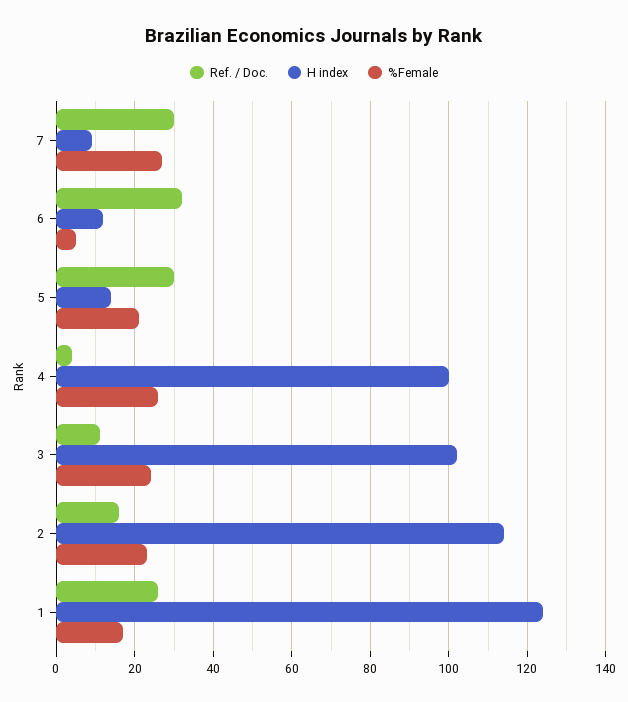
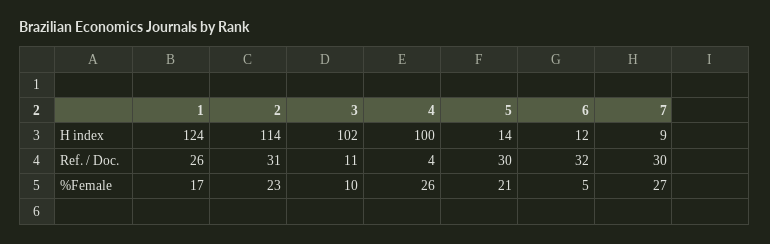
  {
    "Ref. / Doc.": {
      "7": 30,
      "6": 32,
      "5": 30,
      "4": 4,
      "3": 11,
-     "2": 15,
+     "2": 31,
      "1": 26
    },
    "H index": {
      "7": 9,
      "6": 12,
      "5": 14,
      "4": 100,
      "3": 102,
      "2": 114,
      "1": 124
    },
    "%Female": {
      "7": 27,
      "6": 5,
      "5": 21,
      "4": 26,
-     "3": 25,
+     "3": 10,
      "2": 23,
      "1": 17
    }
  }

